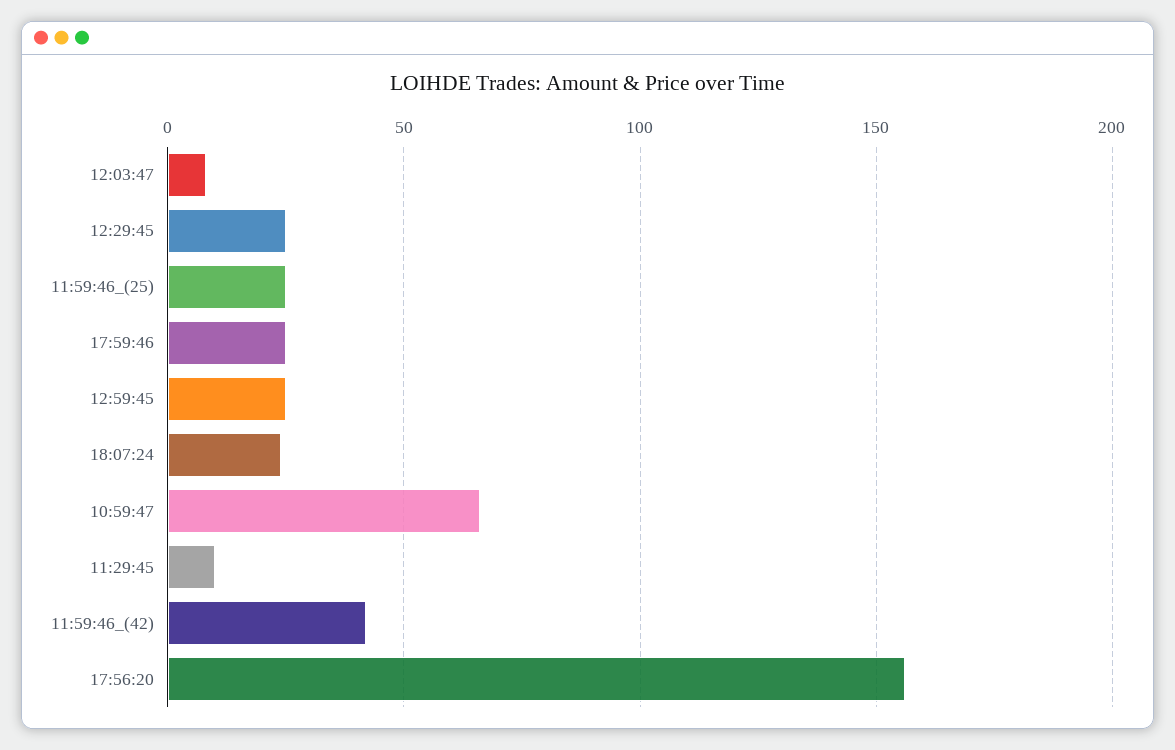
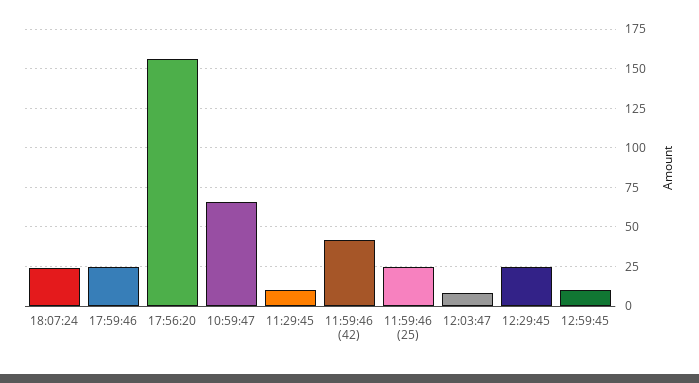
  {
    "12:03:47": 10,
    "12:29:45": 25,
    "11:59:46_(25)": 25,
    "17:59:46": 25,
-   "12:59:45": 25,
+   "12:59:45": 10,
    "18:07:24": 25,
    "10:59:47": 65,
    "11:29:45": 10,
    "11:59:46_(42)": 40,
    "17:56:20": 155
  }

